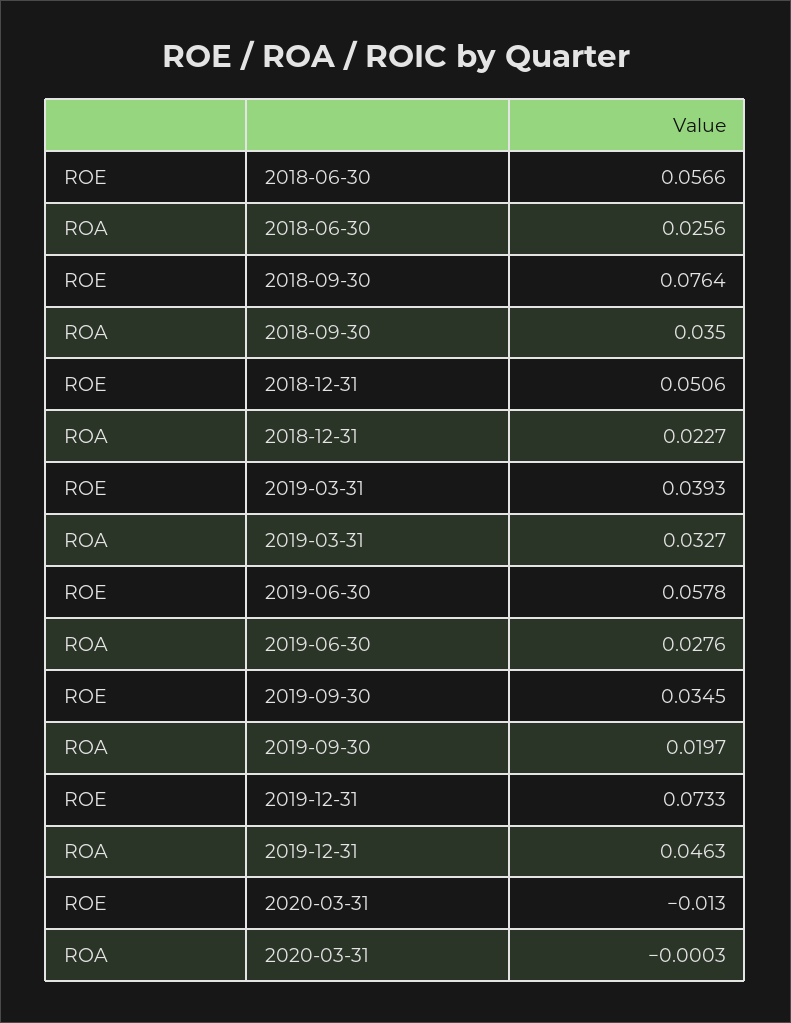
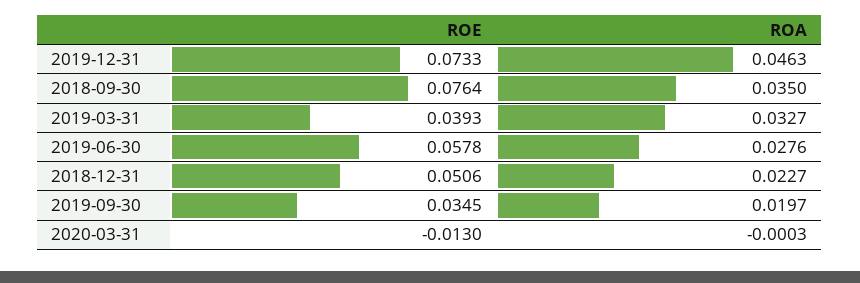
  {
    "ROE": {
-     "2018-06-30": 0.0566,
      "2018-09-30": 0.0764,
      "2018-12-31": 0.0506,
      "2019-03-31": 0.0393,
      "2019-06-30": 0.0578,
      "2019-09-30": 0.0345,
      "2019-12-31": 0.0733,
      "2020-03-31": -0.013
    },
    "ROA": {
-     "2018-06-30": 0.0256,
      "2018-09-30": 0.035,
      "2018-12-31": 0.0227,
      "2019-03-31": 0.0327,
      "2019-06-30": 0.0276,
      "2019-09-30": 0.0197,
      "2019-12-31": 0.0463,
      "2020-03-31": -0.0003
    }
  }

